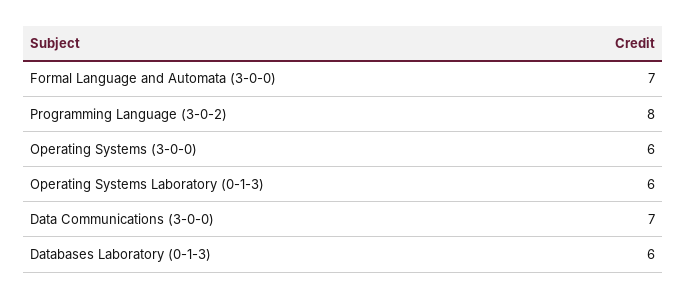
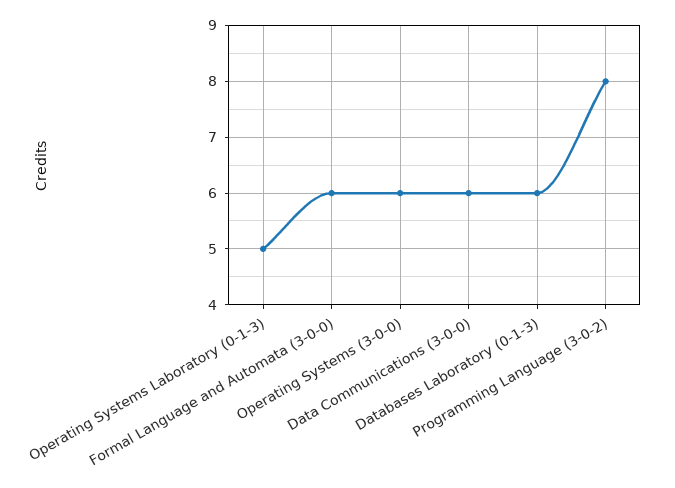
  {
-   "Formal Language and Automata (3-0-0)": 7,
+   "Formal Language and Automata (3-0-0)": 6,
    "Programming Language (3-0-2)": 8,
    "Operating Systems (3-0-0)": 6,
-   "Operating Systems Laboratory (0-1-3)": 6,
+   "Operating Systems Laboratory (0-1-3)": 5,
-   "Data Communications (3-0-0)": 7,
+   "Data Communications (3-0-0)": 6,
    "Databases Laboratory (0-1-3)": 6
  }

